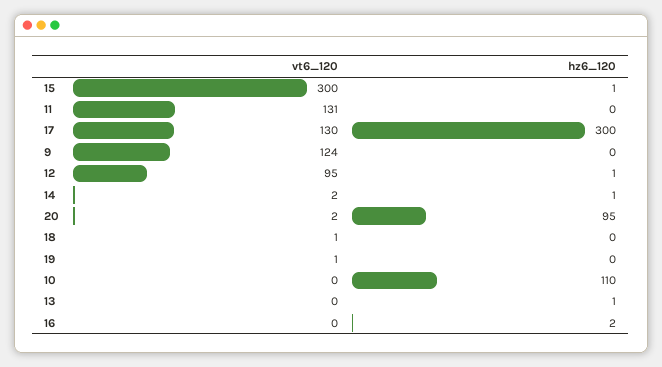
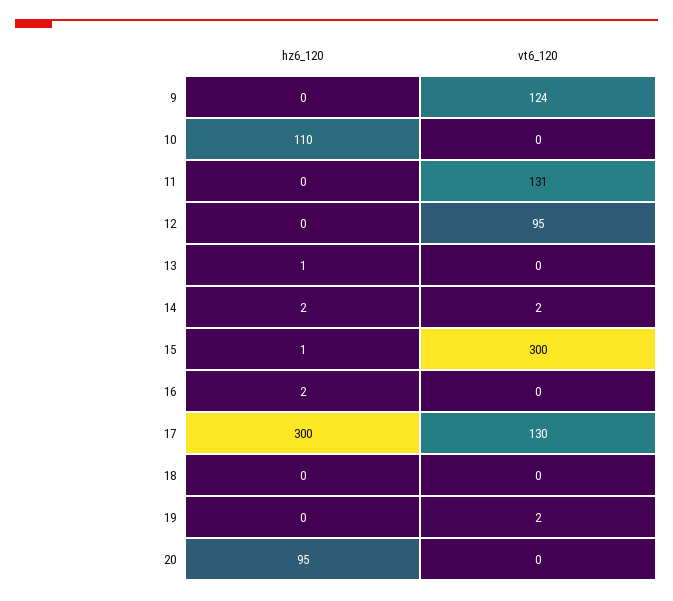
  {
    "vt6_120": {
      "15": 300,
      "11": 131,
      "17": 130,
      "9": 124,
      "12": 95,
      "14": 2,
-     "20": 2,
+     "20": 0,
-     "18": 1,
+     "18": 0,
-     "19": 1,
+     "19": 2,
      "10": 0,
      "13": 0,
      "16": 0
    },
    "hz6_120": {
      "15": 1,
      "11": 0,
      "17": 300,
      "9": 0,
-     "12": 1,
+     "12": 0,
-     "14": 1,
+     "14": 2,
      "20": 95,
      "18": 0,
      "19": 0,
      "10": 110,
      "13": 1,
      "16": 2
    }
  }

